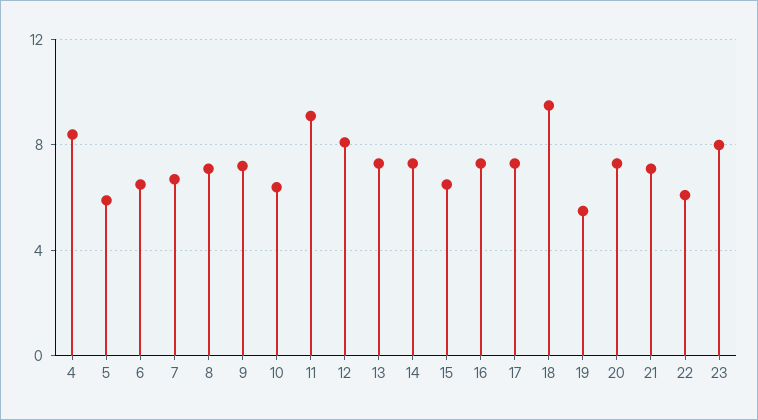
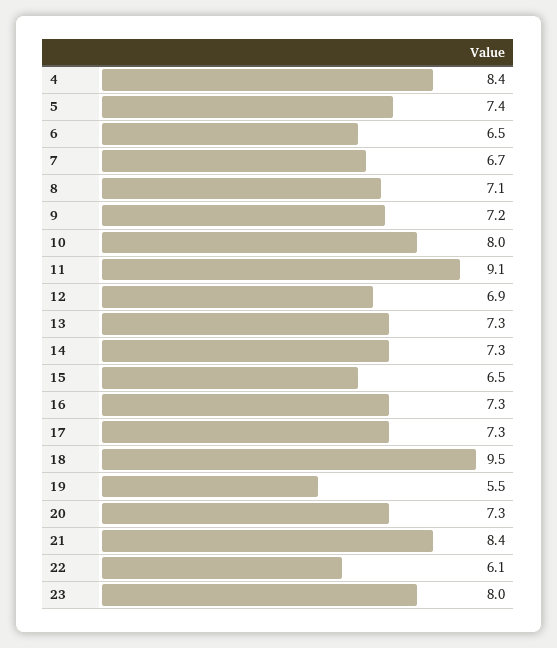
  {
    "4": 8.4,
-   "5": 6,
+   "5": 7.4,
    "6": 6.5,
    "7": 6.7,
    "8": 7.1,
    "9": 7.2,
-   "10": 6.5,
+   "10": 8,
    "11": 9.1,
-   "12": 8,
+   "12": 6.9,
    "13": 7.3,
    "14": 7.3,
    "15": 6.5,
    "16": 7.3,
    "17": 7.3,
    "18": 9.5,
    "19": 5.5,
    "20": 7.3,
-   "21": 7,
+   "21": 8.4,
    "22": 6.1,
    "23": 8
  }

